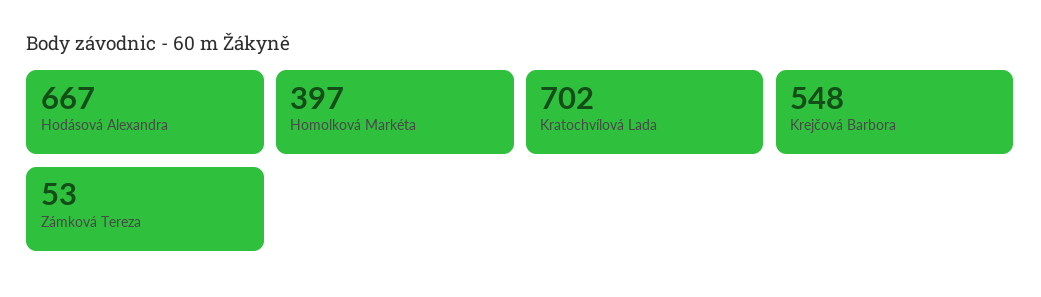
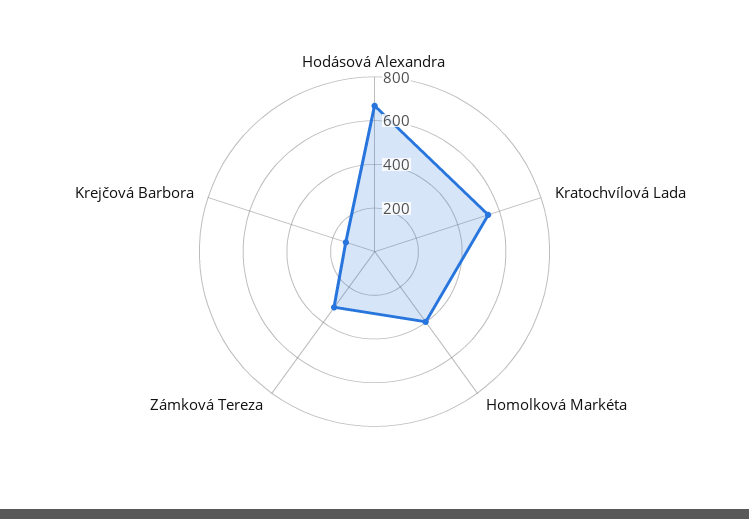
  {
    "Hodásová Alexandra": 667,
    "Homolková Markéta": 397,
-   "Kratochvílová Lada": 702,
+   "Kratochvílová Lada": 550,
-   "Krejčová Barbora": 548,
+   "Krejčová Barbora": 150,
-   "Zámková Tereza": 53
+   "Zámková Tereza": 300
  }

